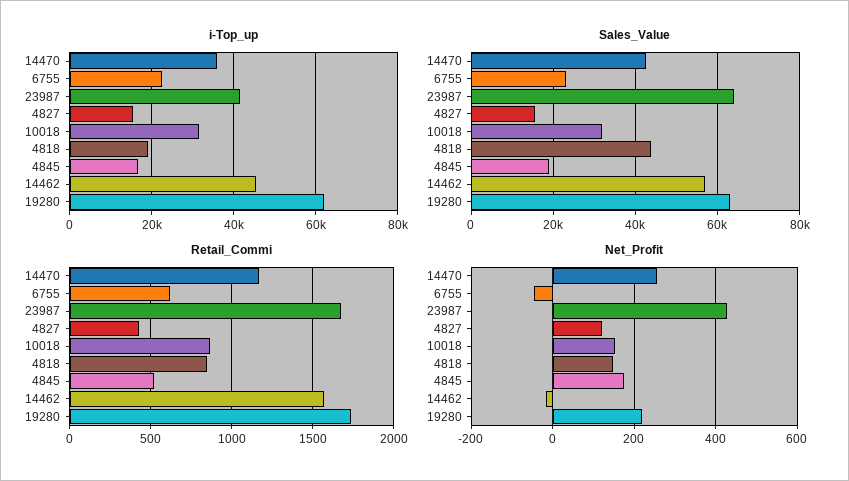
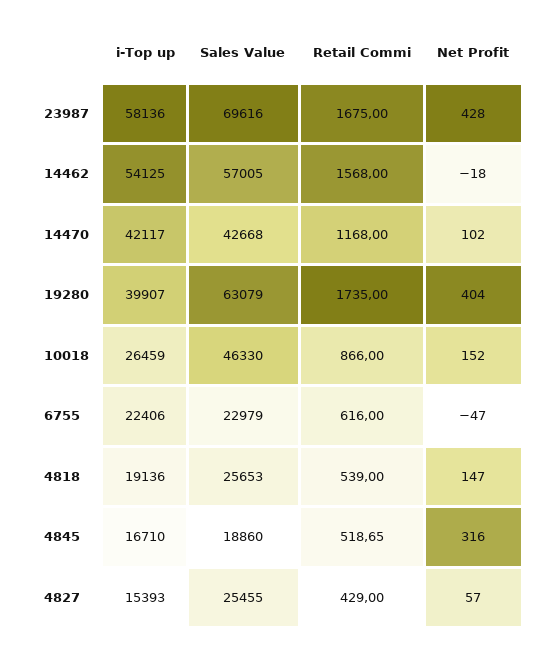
  {
    "i-Top_up": {
-     "14470": 36000,
+     "14470": 42117,
      "6755": 22406,
-     "23987": 42000,
+     "23987": 58136,
      "4827": 15393,
-     "10018": 32000,
+     "10018": 26459,
      "4818": 19136,
      "4845": 16710,
-     "14462": 46000,
+     "14462": 54125,
-     "19280": 62000
+     "19280": 39907
    },
    "Sales_Value": {
      "14470": 42668,
      "6755": 22979,
-     "23987": 64000,
+     "23987": 69616,
-     "4827": 16000,
+     "4827": 25455,
-     "10018": 32000,
+     "10018": 46330,
-     "4818": 44000,
+     "4818": 25653,
      "4845": 18860,
      "14462": 57005,
      "19280": 63079
    },
    "Retail_Commi": {
      "14470": 1168,
      "6755": 616,
      "23987": 1675,
      "4827": 429,
      "10018": 866,
-     "4818": 850,
+     "4818": 539,
      "4845": 518.65,
      "14462": 1568,
      "19280": 1735
    },
    "Net_Profit": {
-     "14470": 260,
+     "14470": 102,
      "6755": -47,
      "23987": 428,
-     "4827": 120,
+     "4827": 57,
      "10018": 152,
      "4818": 147,
-     "4845": 180,
+     "4845": 316,
      "14462": -18,
-     "19280": 220
+     "19280": 404
    }
  }

